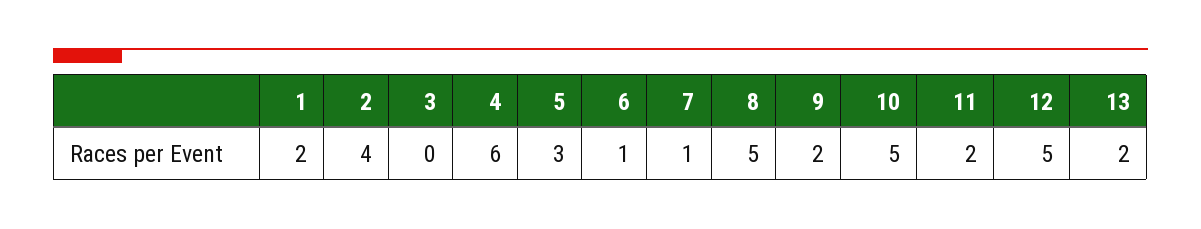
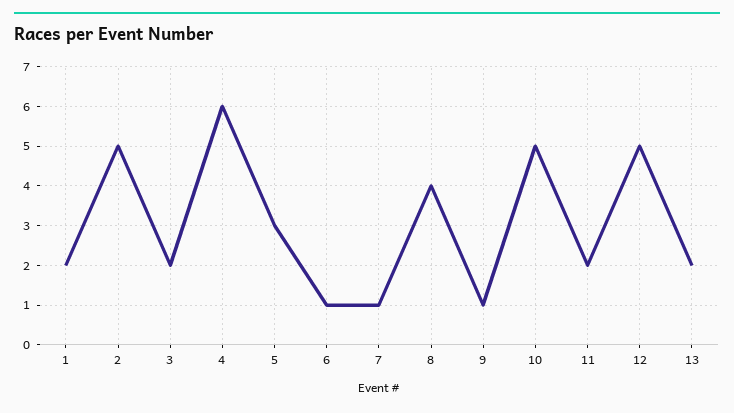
  {
    "1": 2,
-   "2": 4,
+   "2": 5,
-   "3": 0,
+   "3": 2,
    "4": 6,
    "5": 3,
    "6": 1,
    "7": 1,
-   "8": 5,
+   "8": 4,
-   "9": 2,
+   "9": 1,
    "10": 5,
    "11": 2,
    "12": 5,
    "13": 2
  }

